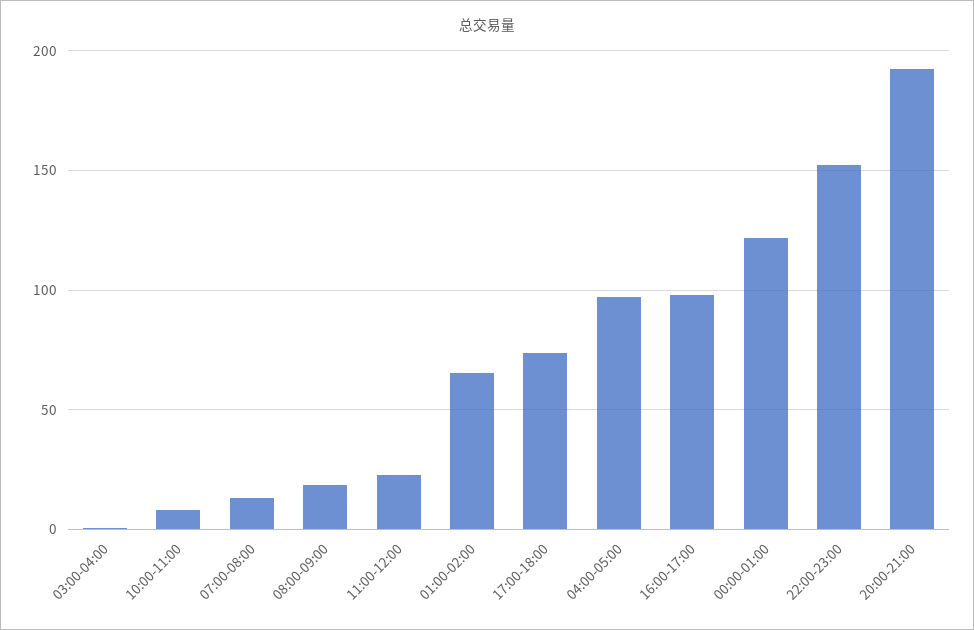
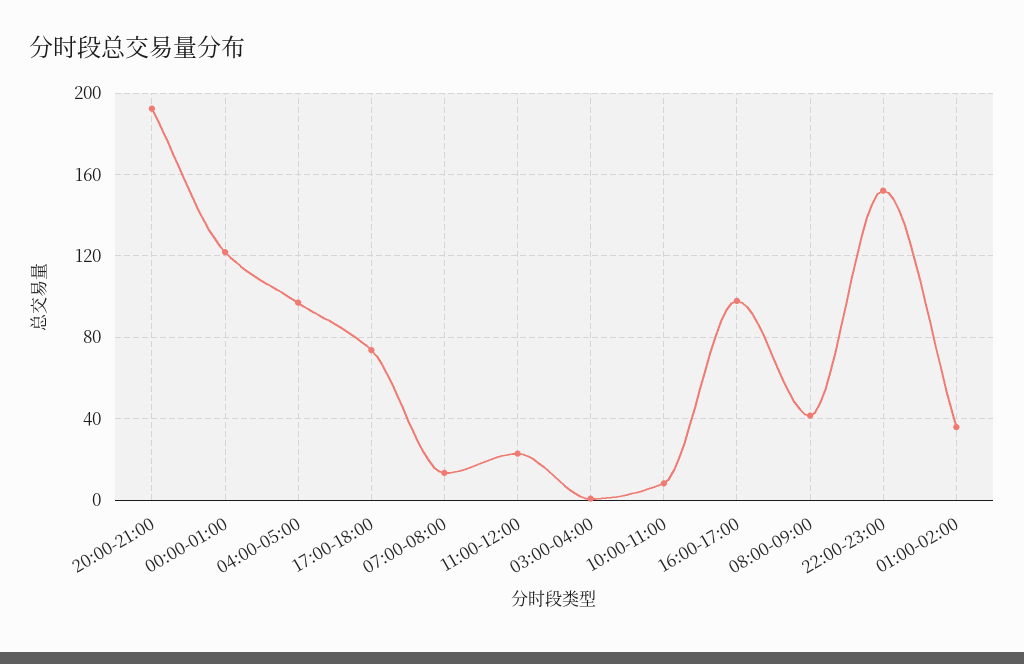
  {
    "03:00-04:00": 0,
    "10:00-11:00": 10,
    "07:00-08:00": 15,
-   "08:00-09:00": 20,
+   "08:00-09:00": 40,
    "11:00-12:00": 25,
-   "01:00-02:00": 65,
+   "01:00-02:00": 35,
    "17:00-18:00": 75,
    "04:00-05:00": 95,
    "16:00-17:00": 100,
    "00:00-01:00": 120,
    "22:00-23:00": 150,
    "20:00-21:00": 190
  }

